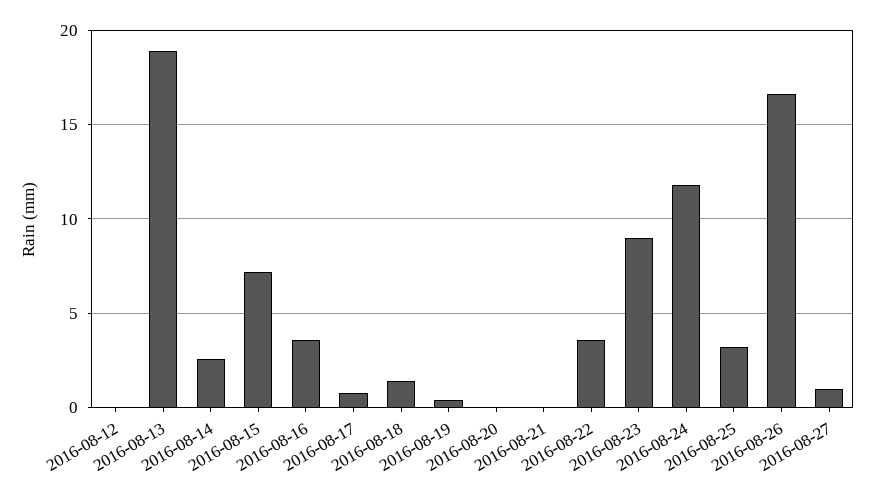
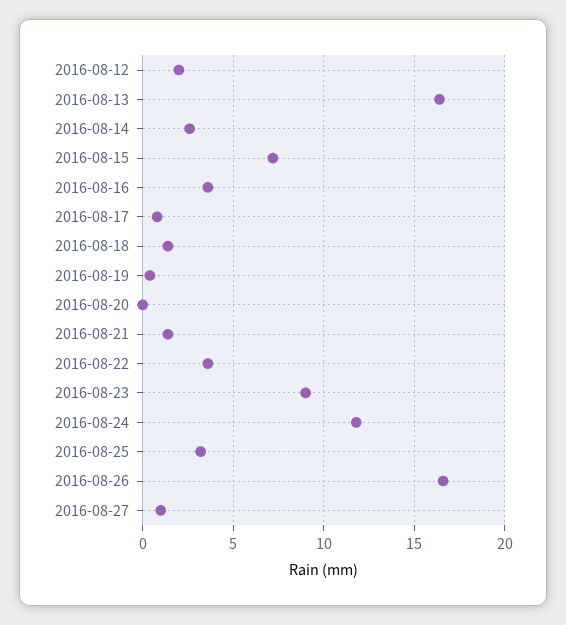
  {
-   "2016-08-12": 0,
+   "2016-08-12": 2,
-   "2016-08-13": 19,
+   "2016-08-13": 16.5,
    "2016-08-14": 2.5,
    "2016-08-15": 7,
    "2016-08-16": 3.5,
    "2016-08-17": 1,
    "2016-08-18": 1.5,
    "2016-08-19": 0.5,
    "2016-08-20": 0,
-   "2016-08-21": 0,
+   "2016-08-21": 1.5,
    "2016-08-22": 3.5,
    "2016-08-23": 9,
    "2016-08-24": 12,
    "2016-08-25": 3,
    "2016-08-26": 16.5,
    "2016-08-27": 1
  }

